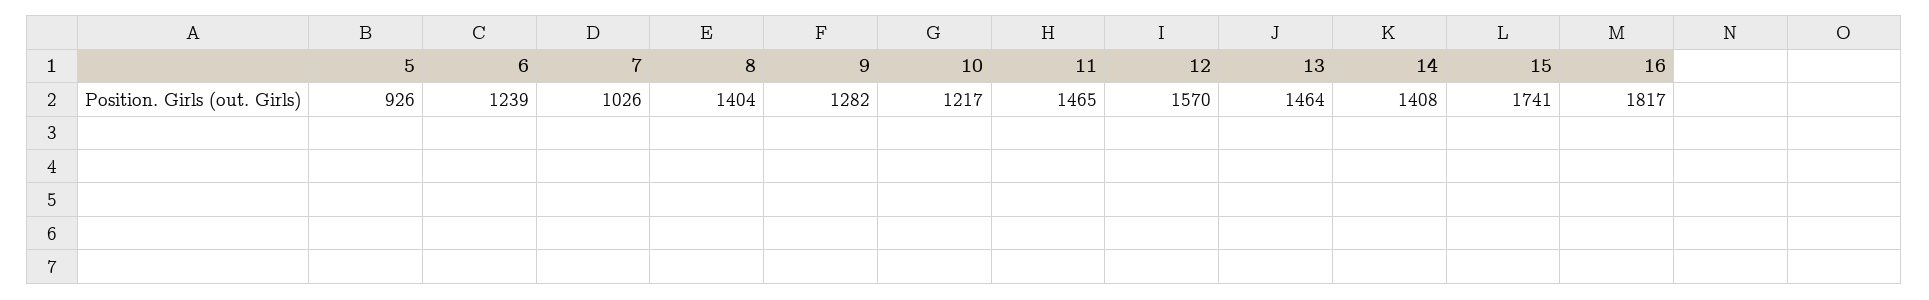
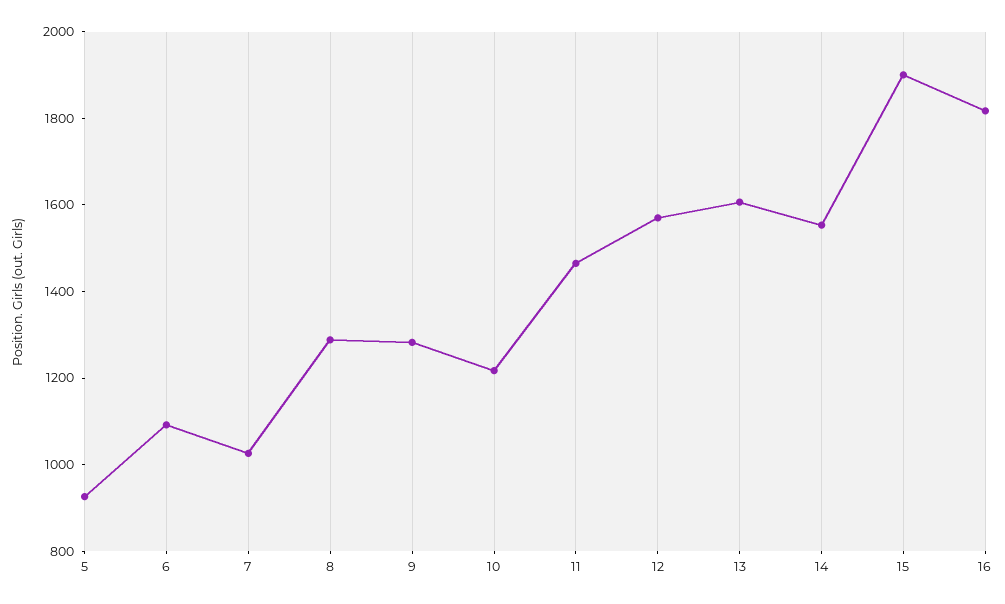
  {
    "5": 926,
-   "6": 1239,
+   "6": 1100,
    "7": 1026,
-   "8": 1404,
+   "8": 1300,
    "9": 1282,
    "10": 1217,
    "11": 1465,
    "12": 1570,
-   "13": 1464,
+   "13": 1600,
-   "14": 1408,
+   "14": 1550,
-   "15": 1741,
+   "15": 1900,
    "16": 1817
  }

